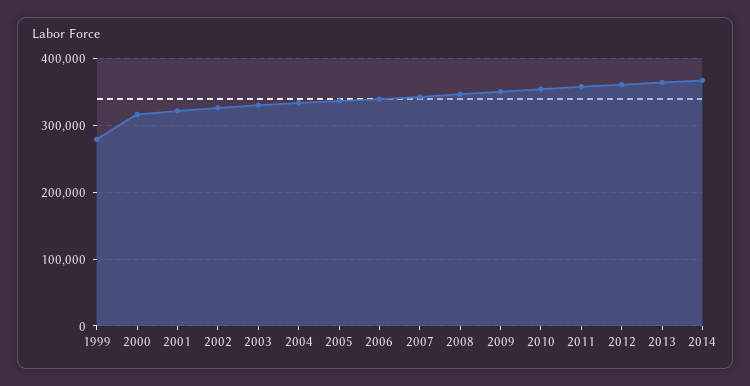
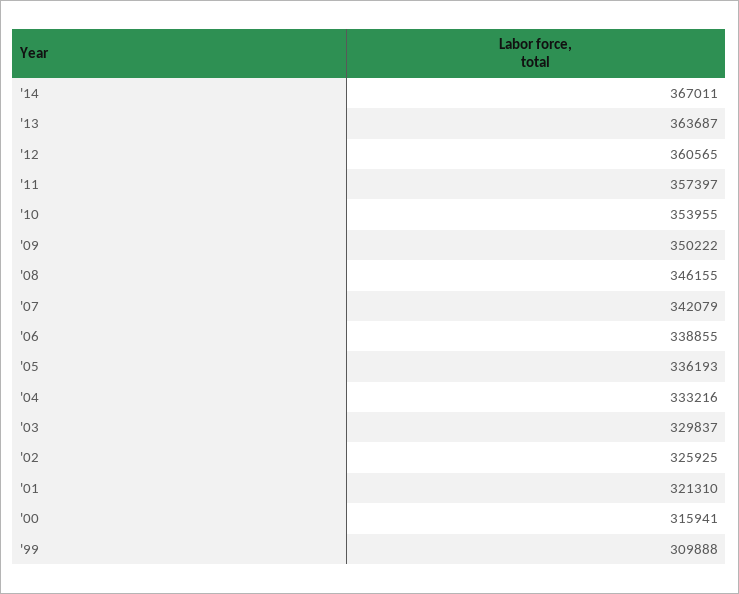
  {
-   "1999": 280000,
+   "1999": 309888,
    "2000": 315941,
    "2001": 321310,
    "2002": 325925,
    "2003": 329837,
    "2004": 333216,
    "2005": 336193,
    "2006": 338855,
    "2007": 342079,
    "2008": 346155,
    "2009": 350222,
    "2010": 353955,
    "2011": 357397,
    "2012": 360565,
    "2013": 363687,
    "2014": 367011
  }

